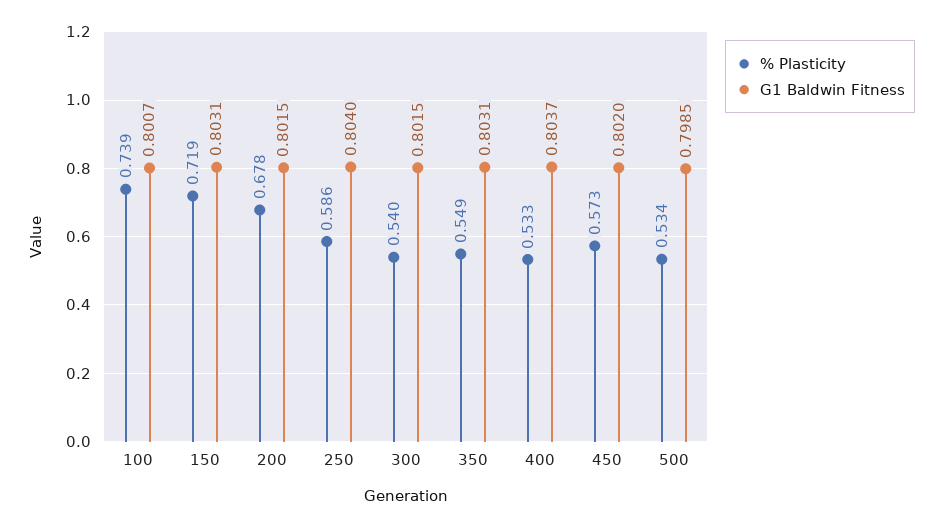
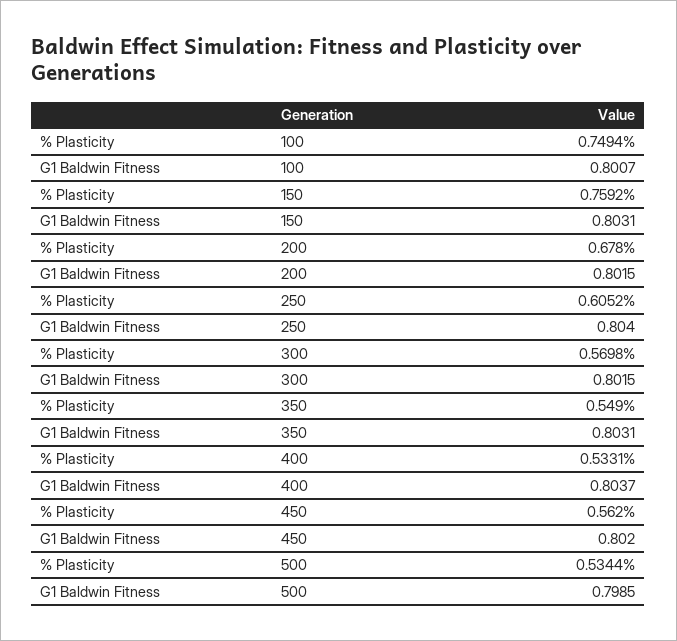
  {
    "% Plasticity": {
-     "100": 0.739,
+     "100": 0.7494,
-     "150": 0.719,
+     "150": 0.7592,
      "200": 0.678,
-     "250": 0.586,
+     "250": 0.6052,
-     "300": 0.54,
+     "300": 0.5698,
      "350": 0.549,
      "400": 0.5331,
-     "450": 0.573,
+     "450": 0.562,
      "500": 0.5344
    },
    "G1 Baldwin Fitness": {
      "100": 0.8007,
      "150": 0.8031,
      "200": 0.8015,
      "250": 0.804,
      "300": 0.8015,
      "350": 0.8031,
      "400": 0.8037,
      "450": 0.802,
      "500": 0.7985
    }
  }

